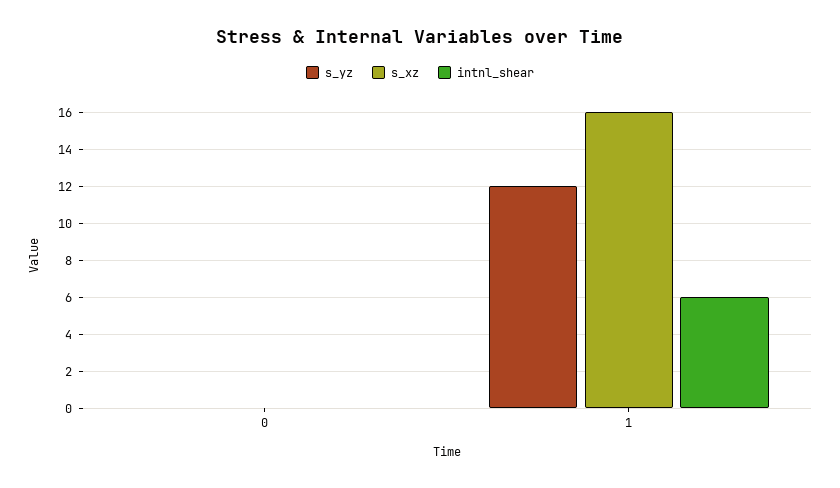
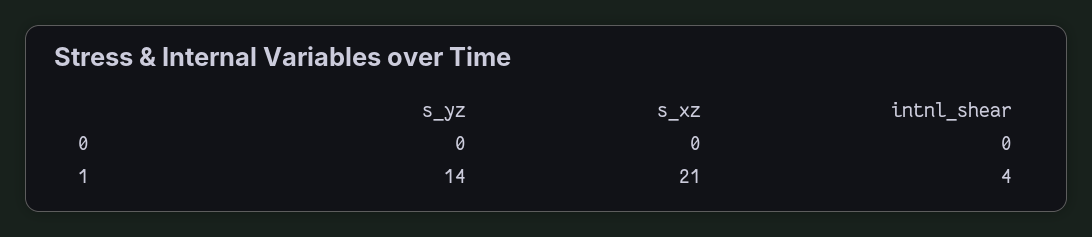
  {
    "s_yz": {
      "0": 0,
-     "1": 12
+     "1": 14
    },
    "s_xz": {
      "0": 0,
-     "1": 16
+     "1": 21
    },
    "intnl_shear": {
      "0": 0,
-     "1": 6
+     "1": 4
    }
  }

